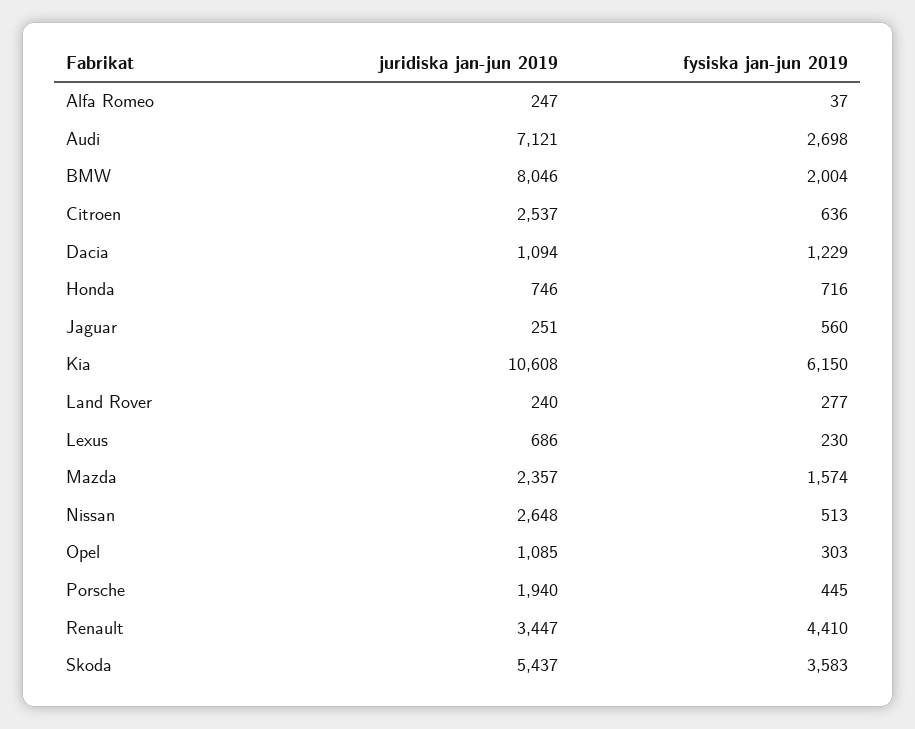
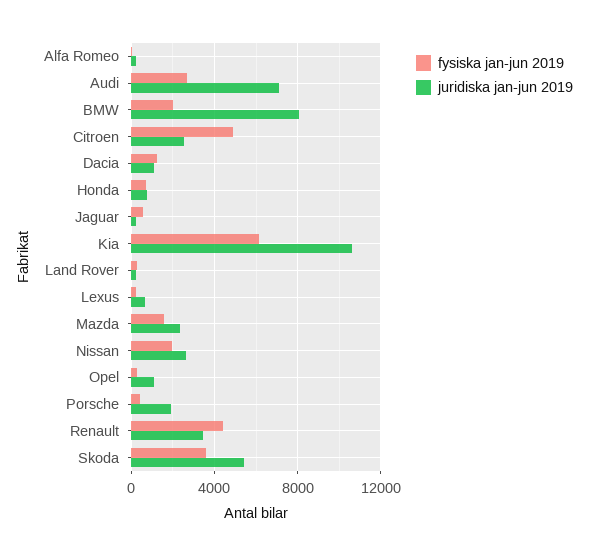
  {
    "juridiska jan-jun 2019": {
      "Alfa Romeo": 247,
      "Audi": 7121,
      "BMW": 8046,
      "Citroen": 2537,
      "Dacia": 1094,
      "Honda": 746,
      "Jaguar": 251,
      "Kia": 10608,
      "Land Rover": 240,
      "Lexus": 686,
      "Mazda": 2357,
      "Nissan": 2648,
      "Opel": 1085,
      "Porsche": 1940,
      "Renault": 3447,
      "Skoda": 5437
    },
    "fysiska jan-jun 2019": {
      "Alfa Romeo": 37,
      "Audi": 2698,
      "BMW": 2004,
-     "Citroen": 636,
+     "Citroen": 5000,
      "Dacia": 1229,
      "Honda": 716,
      "Jaguar": 560,
      "Kia": 6150,
      "Land Rover": 277,
      "Lexus": 230,
      "Mazda": 1574,
-     "Nissan": 513,
+     "Nissan": 2000,
      "Opel": 303,
      "Porsche": 445,
      "Renault": 4410,
      "Skoda": 3583
    }
  }

